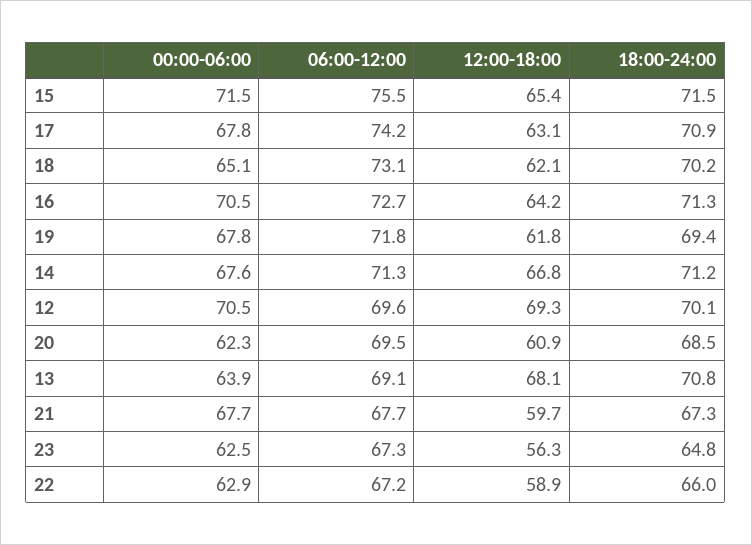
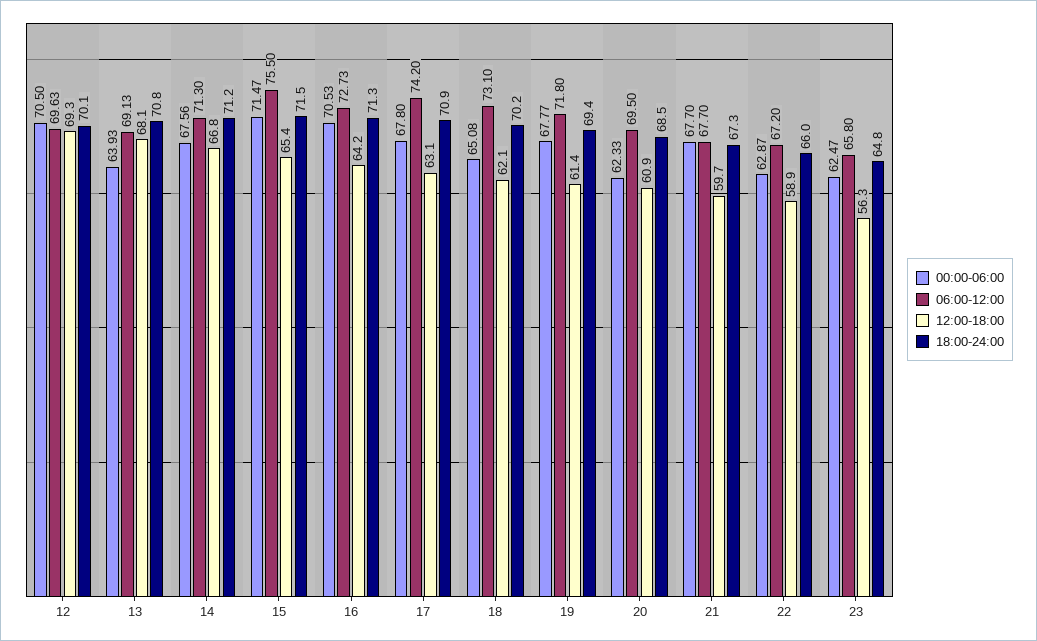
  {
    "00:00-06:00": {
      "15": 71.47,
      "17": 67.8,
      "18": 65.08,
      "16": 70.53,
      "19": 67.77,
      "14": 67.56,
      "12": 70.5,
      "20": 62.33,
      "13": 63.93,
      "21": 67.7,
      "23": 62.47,
      "22": 62.87
    },
    "06:00-12:00": {
      "15": 75.5,
      "17": 74.2,
      "18": 73.1,
      "16": 72.73,
      "19": 71.8,
      "14": 71.3,
      "12": 69.63,
      "20": 69.5,
      "13": 69.13,
      "21": 67.7,
-     "23": 67.3,
+     "23": 65.8,
      "22": 67.2
    },
    "12:00-18:00": {
      "15": 65.4,
      "17": 63.1,
      "18": 62.1,
      "16": 64.2,
-     "19": 61.8,
+     "19": 61.4,
      "14": 66.8,
      "12": 69.3,
      "20": 60.9,
      "13": 68.1,
      "21": 59.7,
      "23": 56.3,
      "22": 58.9
    },
    "18:00-24:00": {
      "15": 71.5,
      "17": 70.9,
      "18": 70.2,
      "16": 71.3,
      "19": 69.4,
      "14": 71.2,
      "12": 70.1,
      "20": 68.5,
      "13": 70.8,
      "21": 67.3,
      "23": 64.8,
      "22": 66
    }
  }

